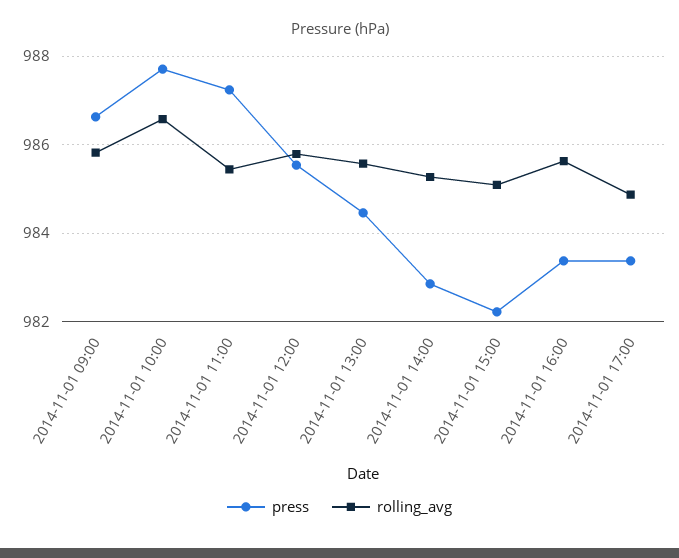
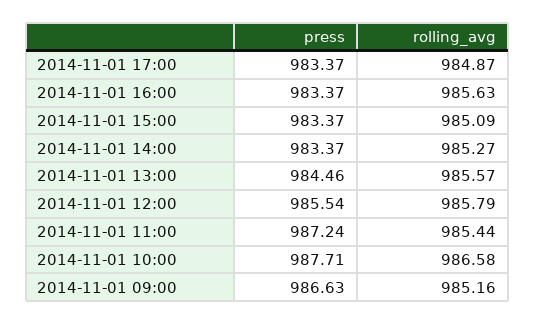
  {
    "press": {
      "2014-11-01 09:00": 986.63,
      "2014-11-01 10:00": 987.71,
      "2014-11-01 11:00": 987.24,
      "2014-11-01 12:00": 985.54,
      "2014-11-01 13:00": 984.46,
-     "2014-11-01 14:00": 982.8,
+     "2014-11-01 14:00": 983.37,
-     "2014-11-01 15:00": 982.2,
+     "2014-11-01 15:00": 983.37,
      "2014-11-01 16:00": 983.37,
      "2014-11-01 17:00": 983.37
    },
    "rolling_avg": {
-     "2014-11-01 09:00": 985.8,
+     "2014-11-01 09:00": 985.16,
      "2014-11-01 10:00": 986.58,
      "2014-11-01 11:00": 985.44,
      "2014-11-01 12:00": 985.79,
      "2014-11-01 13:00": 985.57,
      "2014-11-01 14:00": 985.27,
      "2014-11-01 15:00": 985.09,
      "2014-11-01 16:00": 985.63,
      "2014-11-01 17:00": 984.87
    }
  }

